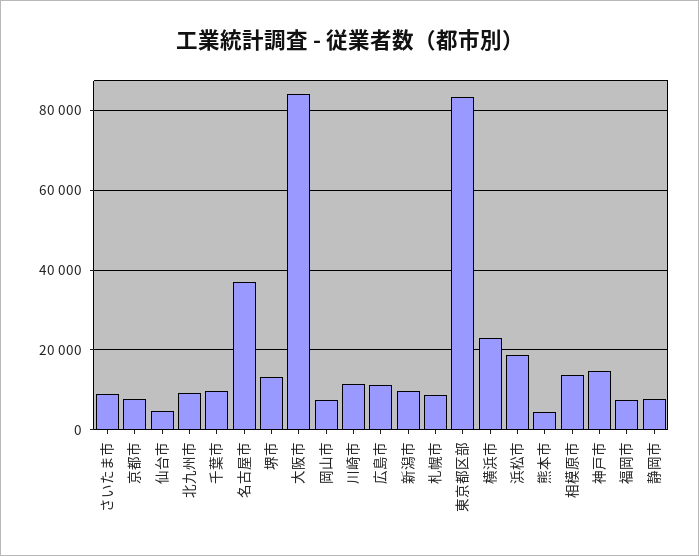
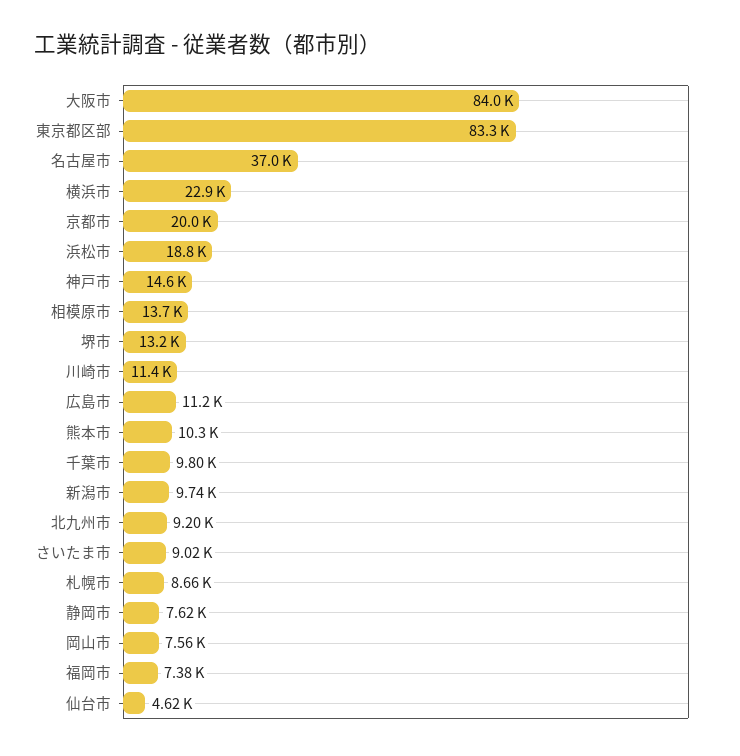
  {
    "さいたま市": 9020,
-   "京都市": 8000,
+   "京都市": 20000,
    "仙台市": 4620,
    "北九州市": 9200,
    "千葉市": 9800,
    "名古屋市": 37000,
    "堺市": 13200,
    "大阪市": 84000,
    "岡山市": 7560,
    "川崎市": 11400,
    "広島市": 11200,
    "新潟市": 9740,
    "札幌市": 8660,
    "東京都区部": 83300,
    "横浜市": 22900,
    "浜松市": 18800,
-   "熊本市": 4000,
+   "熊本市": 10300,
    "相模原市": 13700,
    "神戸市": 14600,
    "福岡市": 7380,
    "静岡市": 7620
  }

